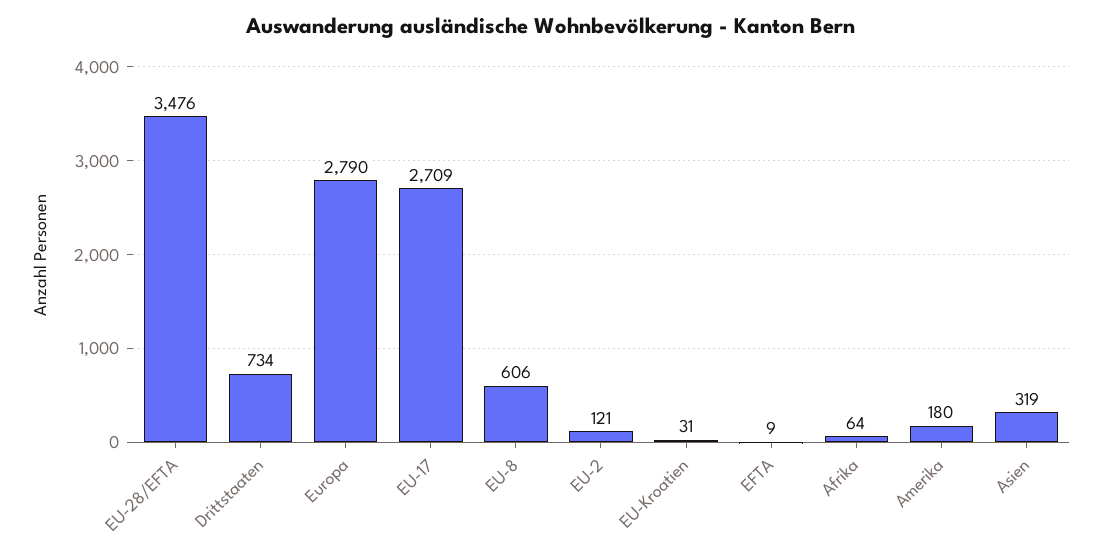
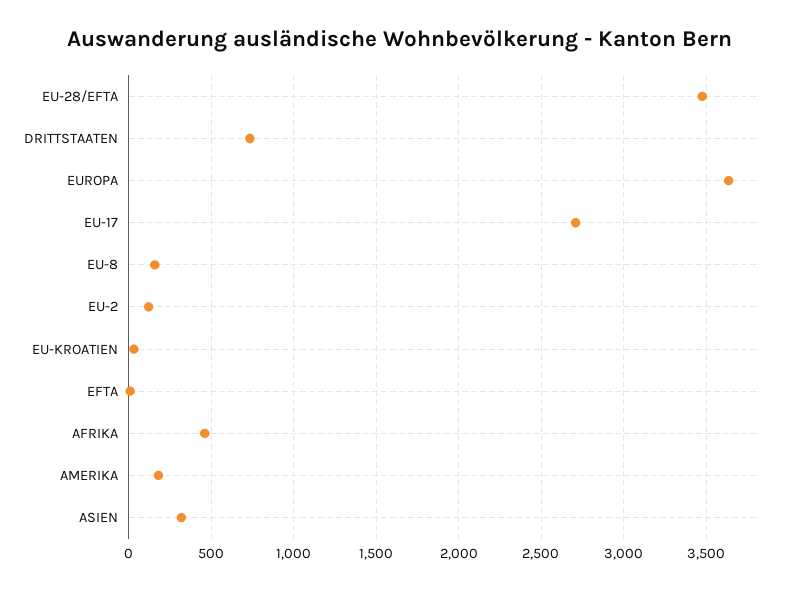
  {
    "EU-28/EFTA": 3476,
    "Drittstaaten": 734,
-   "Europa": 2790,
+   "Europa": 3650,
    "EU-17": 2709,
-   "EU-8": 606,
+   "EU-8": 150,
    "EU-2": 121,
    "EU-Kroatien": 31,
    "EFTA": 9,
-   "Afrika": 64,
+   "Afrika": 450,
    "Amerika": 180,
    "Asien": 319
  }

